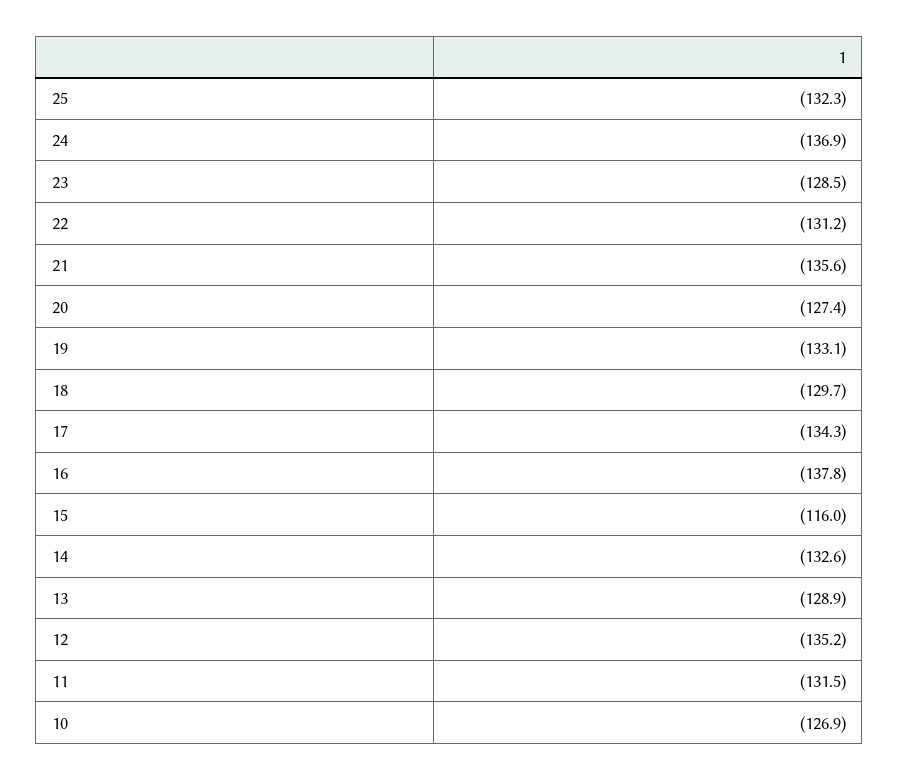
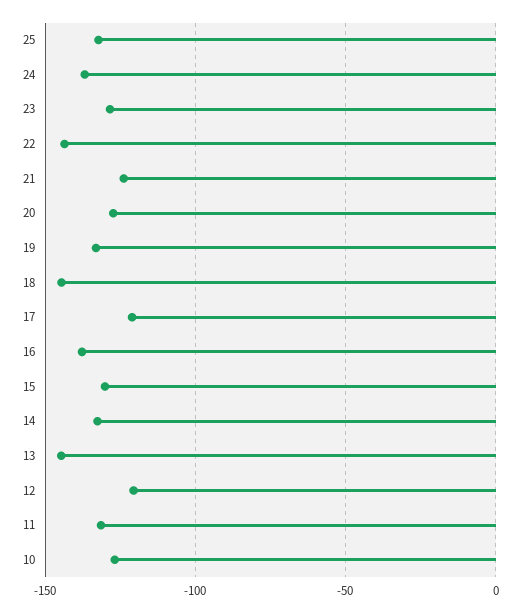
  {
    "25": -132.3,
    "24": -136.9,
    "23": -128.5,
-   "22": -131.2,
+   "22": -145,
-   "21": -135.6,
+   "21": -125,
    "20": -127.4,
    "19": -133.1,
-   "18": -129.7,
+   "18": -145,
-   "17": -134.3,
+   "17": -120,
    "16": -137.8,
-   "15": -116,
+   "15": -130,
    "14": -132.6,
-   "13": -128.9,
+   "13": -145,
-   "12": -135.2,
+   "12": -120,
    "11": -131.5,
    "10": -126.9
  }

